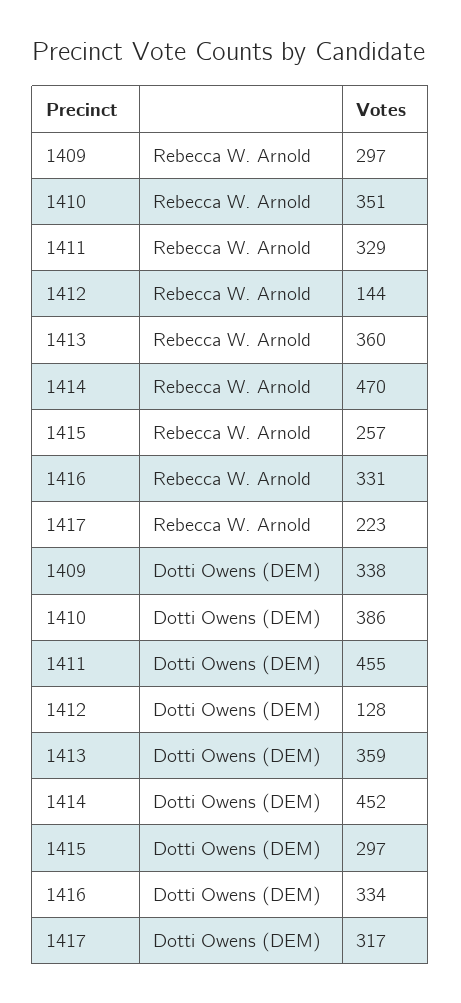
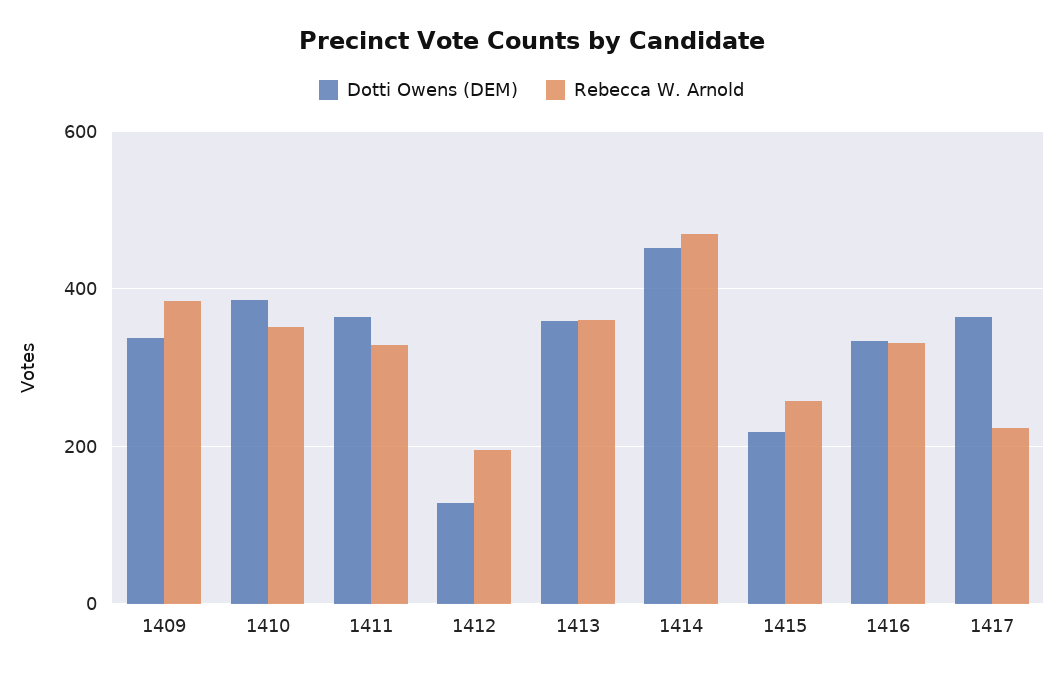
  {
    "Rebecca W. Arnold": {
-     "1409": 297,
+     "1409": 380,
      "1410": 351,
      "1411": 329,
-     "1412": 144,
+     "1412": 200,
      "1413": 360,
      "1414": 470,
      "1415": 257,
      "1416": 331,
      "1417": 223
    },
    "Dotti Owens (DEM)": {
      "1409": 338,
      "1410": 386,
-     "1411": 455,
+     "1411": 360,
      "1412": 128,
      "1413": 359,
      "1414": 452,
-     "1415": 297,
+     "1415": 220,
      "1416": 334,
-     "1417": 317
+     "1417": 360
    }
  }

